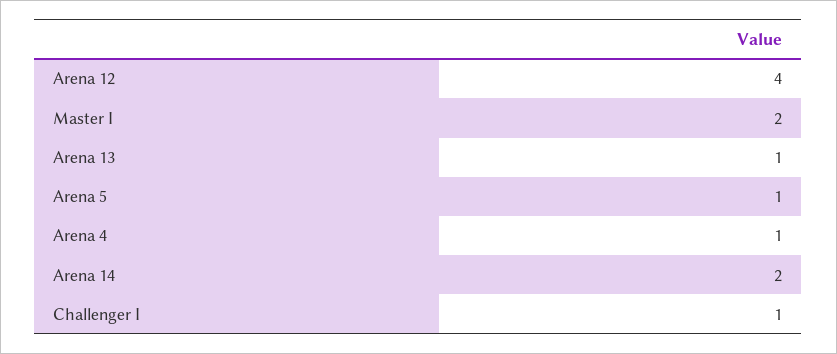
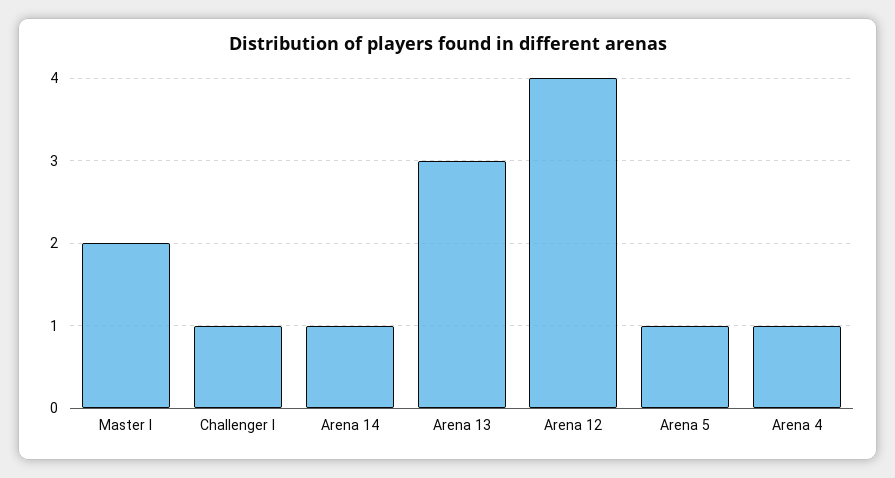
  {
    "Arena 12": 4,
    "Master I": 2,
-   "Arena 13": 1,
+   "Arena 13": 3,
    "Arena 5": 1,
    "Arena 4": 1,
-   "Arena 14": 2,
+   "Arena 14": 1,
    "Challenger I": 1
  }

